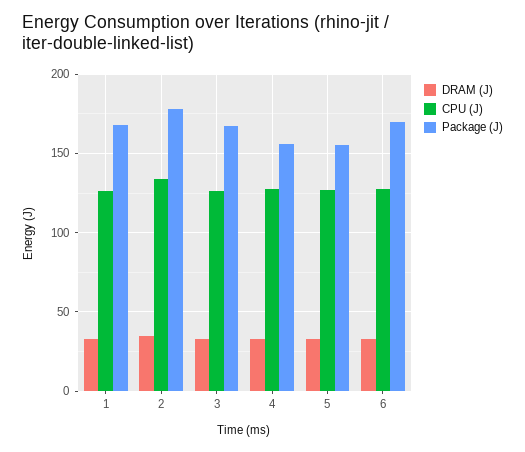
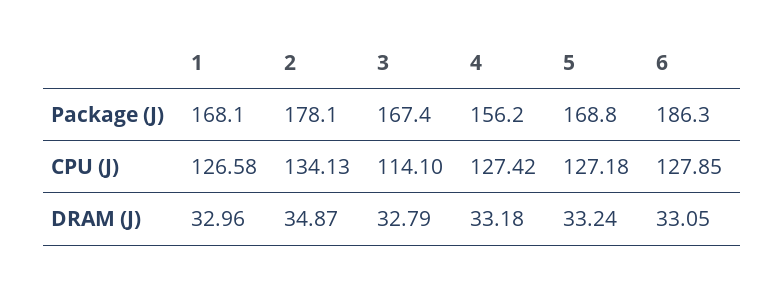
  {
    "DRAM (J)": {
      "1": 32.96,
      "2": 34.87,
      "3": 32.79,
      "4": 33.18,
      "5": 33.24,
      "6": 33.05
    },
    "CPU (J)": {
      "1": 126.58,
      "2": 134.13,
-     "3": 125,
+     "3": 114.1,
      "4": 127.42,
      "5": 127.18,
      "6": 127.85
    },
    "Package (J)": {
      "1": 168.1,
      "2": 178.1,
      "3": 167.4,
      "4": 156.2,
-     "5": 155,
+     "5": 168.8,
-     "6": 170
+     "6": 186.3
    }
  }

